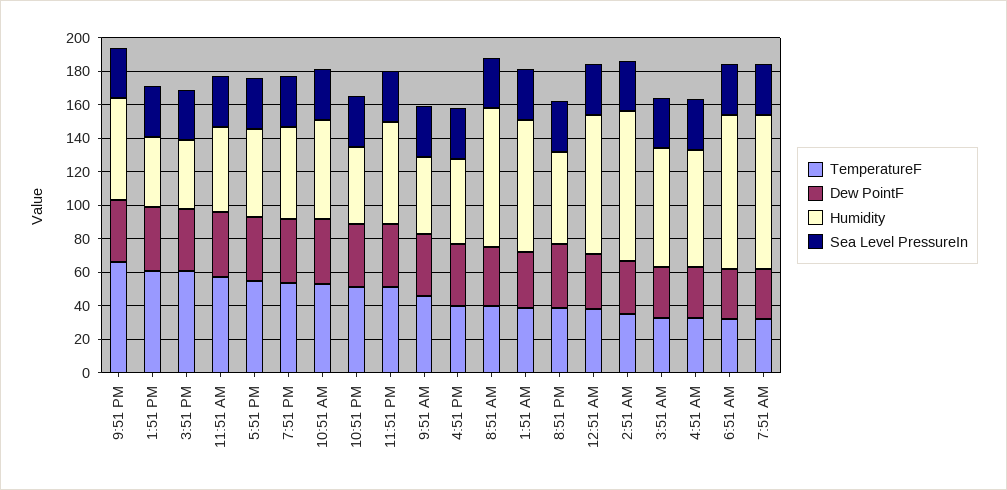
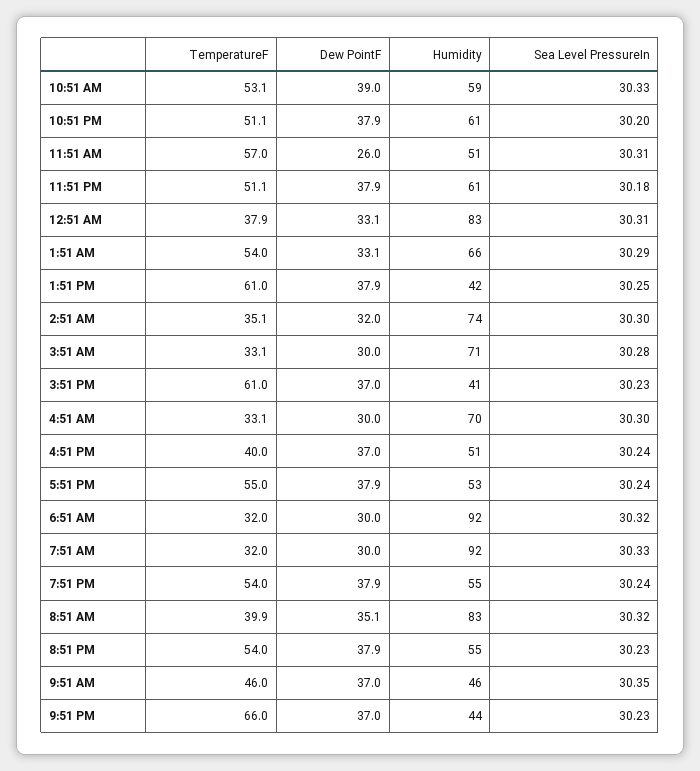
  {
    "TemperatureF": {
      "9:51 PM": 66,
      "1:51 PM": 61,
      "3:51 PM": 61,
      "11:51 AM": 57,
      "5:51 PM": 55,
      "7:51 PM": 54,
      "10:51 AM": 53.1,
      "10:51 PM": 51.1,
      "11:51 PM": 51.1,
      "9:51 AM": 46,
      "4:51 PM": 40,
      "8:51 AM": 39.9,
-     "1:51 AM": 40,
+     "1:51 AM": 54,
-     "8:51 PM": 40,
+     "8:51 PM": 54,
      "12:51 AM": 37.9,
      "2:51 AM": 35.1,
      "3:51 AM": 33.1,
      "4:51 AM": 33.1,
      "6:51 AM": 32,
      "7:51 AM": 32
    },
    "Dew PointF": {
      "9:51 PM": 37,
      "1:51 PM": 37.9,
      "3:51 PM": 37,
-     "11:51 AM": 40,
+     "11:51 AM": 26,
      "5:51 PM": 37.9,
      "7:51 PM": 37.9,
      "10:51 AM": 39,
      "10:51 PM": 37.9,
      "11:51 PM": 37.9,
      "9:51 AM": 37,
      "4:51 PM": 37,
      "8:51 AM": 35.1,
      "1:51 AM": 33.1,
      "8:51 PM": 37.9,
      "12:51 AM": 33.1,
      "2:51 AM": 32,
      "3:51 AM": 30,
      "4:51 AM": 30,
      "6:51 AM": 30,
      "7:51 AM": 30
    },
    "Humidity": {
-     "9:51 PM": 60,
+     "9:51 PM": 44,
      "1:51 PM": 42,
      "3:51 PM": 41,
      "11:51 AM": 51,
      "5:51 PM": 53,
      "7:51 PM": 55,
      "10:51 AM": 59,
-     "10:51 PM": 45,
+     "10:51 PM": 61,
      "11:51 PM": 61,
      "9:51 AM": 46,
      "4:51 PM": 51,
      "8:51 AM": 83,
-     "1:51 AM": 80,
+     "1:51 AM": 66,
      "8:51 PM": 55,
      "12:51 AM": 83,
-     "2:51 AM": 90,
+     "2:51 AM": 74,
      "3:51 AM": 71,
      "4:51 AM": 70,
      "6:51 AM": 92,
      "7:51 AM": 92
    },
    "Sea Level PressureIn": {
      "9:51 PM": 30.23,
      "1:51 PM": 30.25,
      "3:51 PM": 30.23,
      "11:51 AM": 30.31,
      "5:51 PM": 30.24,
      "7:51 PM": 30.24,
      "10:51 AM": 30.33,
      "10:51 PM": 30.2,
      "11:51 PM": 30.18,
      "9:51 AM": 30.35,
      "4:51 PM": 30.24,
      "8:51 AM": 30.32,
      "1:51 AM": 30.29,
      "8:51 PM": 30.23,
      "12:51 AM": 30.31,
      "2:51 AM": 30.3,
      "3:51 AM": 30.28,
      "4:51 AM": 30.3,
      "6:51 AM": 30.32,
      "7:51 AM": 30.33
    }
  }

